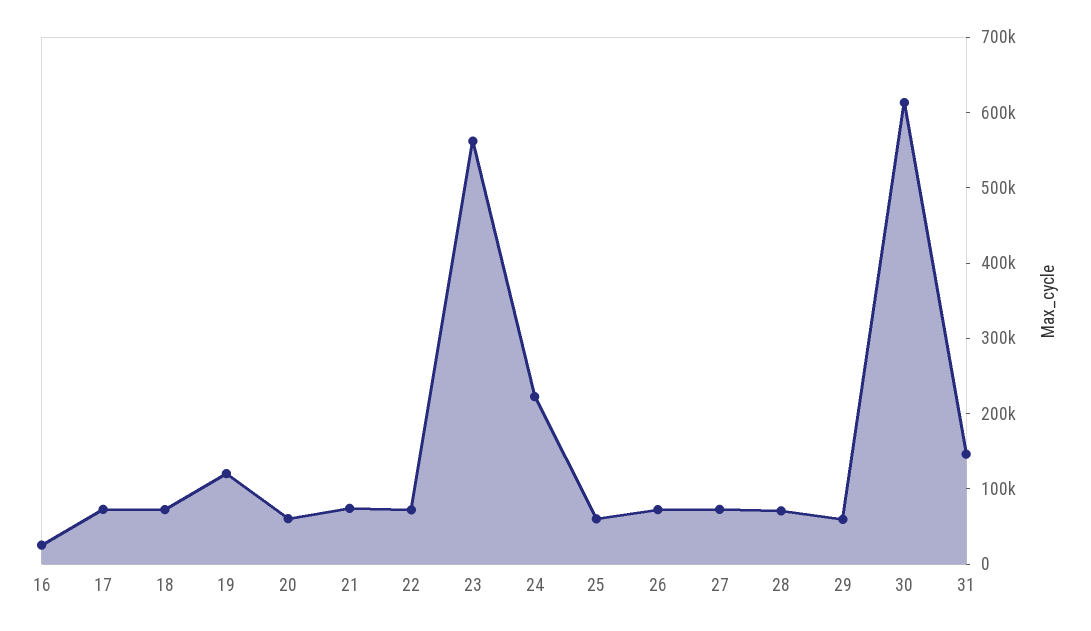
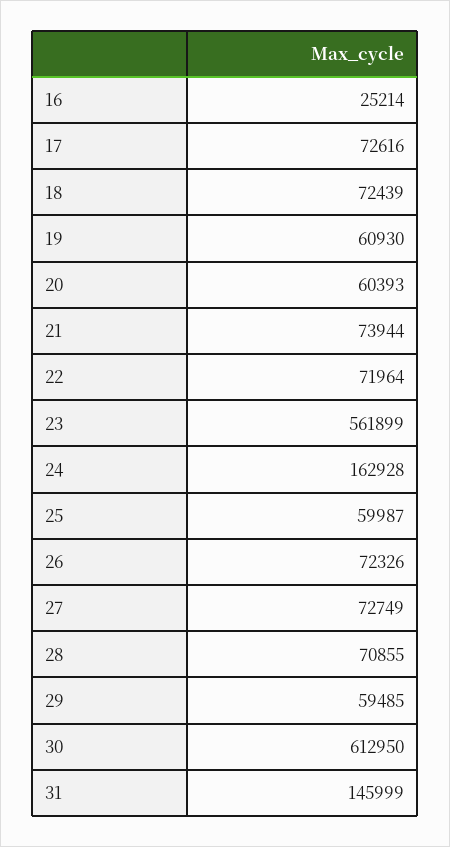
  {
    "16": 25214,
    "17": 72616,
    "18": 72439,
-   "19": 120000,
+   "19": 60930,
    "20": 60393,
    "21": 73944,
    "22": 71964,
    "23": 561899,
-   "24": 220000,
+   "24": 162928,
    "25": 59987,
    "26": 72326,
    "27": 72749,
    "28": 70855,
    "29": 59485,
    "30": 612950,
    "31": 145999
  }

